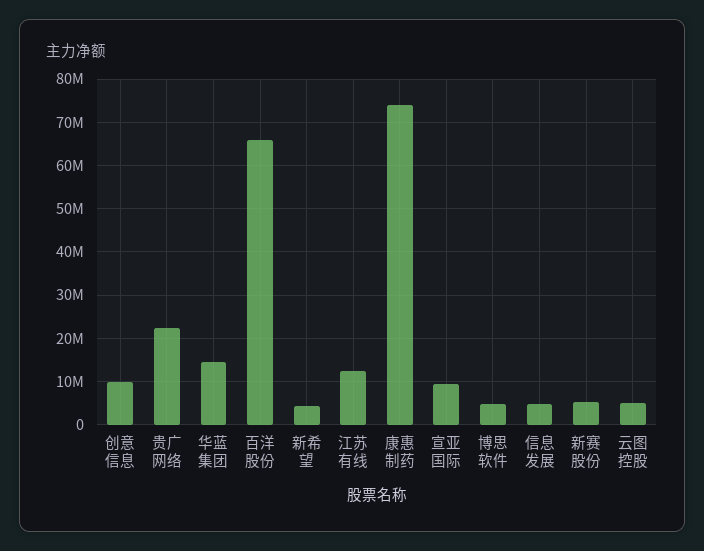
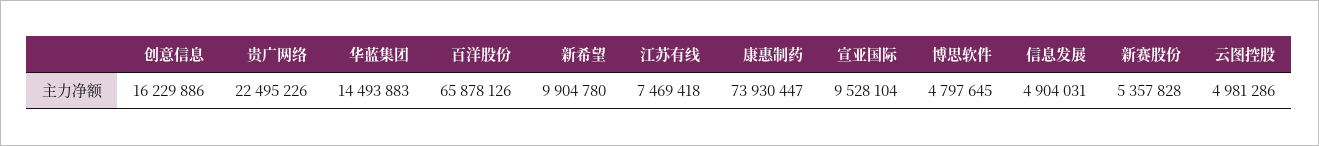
  {
-   "创意信息": 10000000,
+   "创意信息": 16229886,
    "贵广网络": 22495226,
    "华蓝集团": 14493883,
    "百洋股份": 65878126,
-   "新希望": 4000000,
+   "新希望": 9904780,
-   "江苏有线": 12000000,
+   "江苏有线": 7469418,
    "康惠制药": 73930447,
    "宣亚国际": 9528104,
    "博思软件": 4797645,
    "信息发展": 4904031,
    "新赛股份": 5357828,
    "云图控股": 4981286
  }

